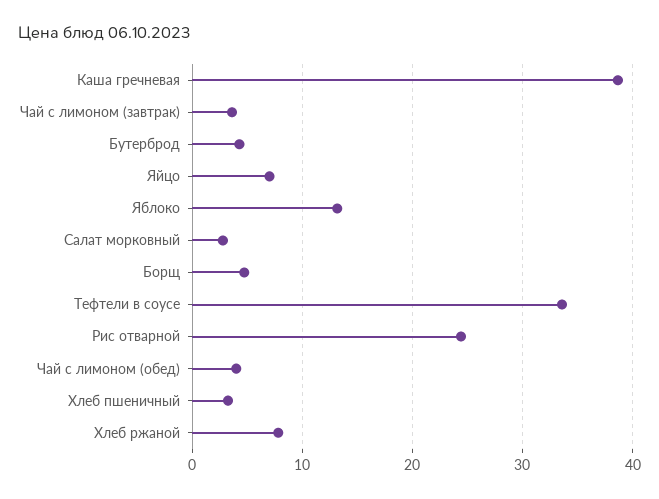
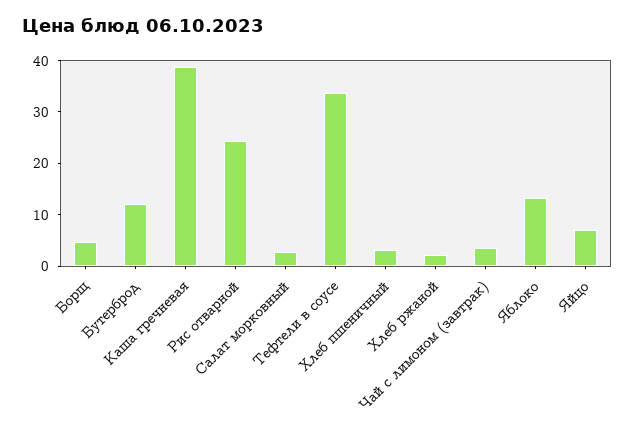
  {
    "Каша гречневая": 39,
    "Чай с лимоном (завтрак)": 4,
-   "Бутерброд": 4,
+   "Бутерброд": 12,
    "Яйцо": 7,
    "Яблоко": 13,
    "Салат морковный": 3,
    "Борщ": 5,
    "Тефтели в соусе": 34,
    "Рис отварной": 24,
-   "Чай с лимоном (обед)": 4,
    "Хлеб пшеничный": 3,
-   "Хлеб ржаной": 8
+   "Хлеб ржаной": 2
  }

